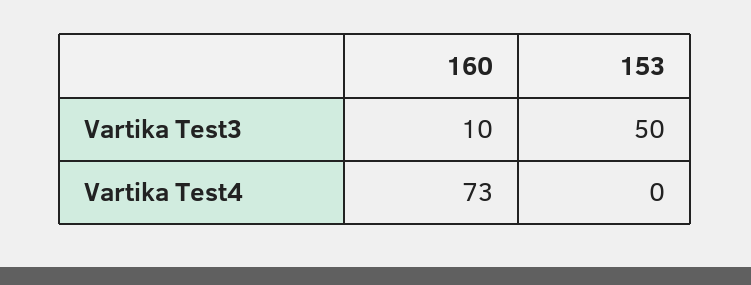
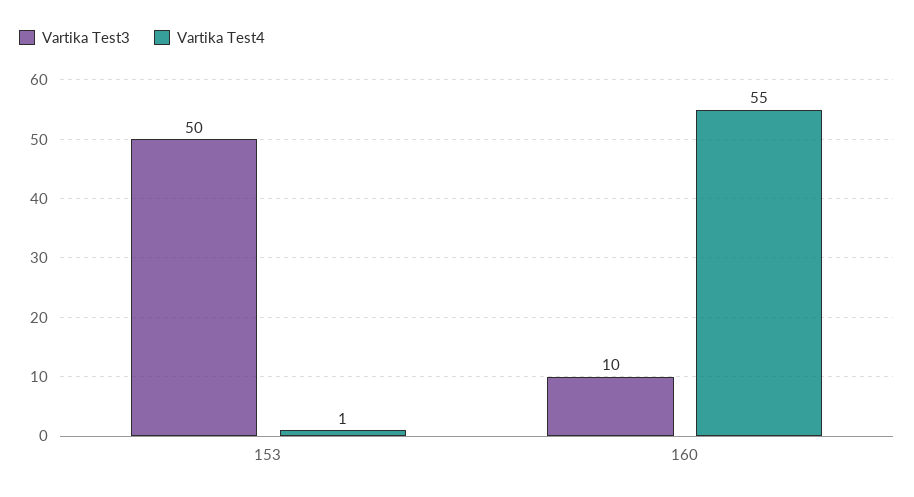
  {
    "Vartika Test3": {
      "160": 10,
      "153": 50
    },
    "Vartika Test4": {
-     "160": 73,
+     "160": 55,
-     "153": 0
+     "153": 1
    }
  }

